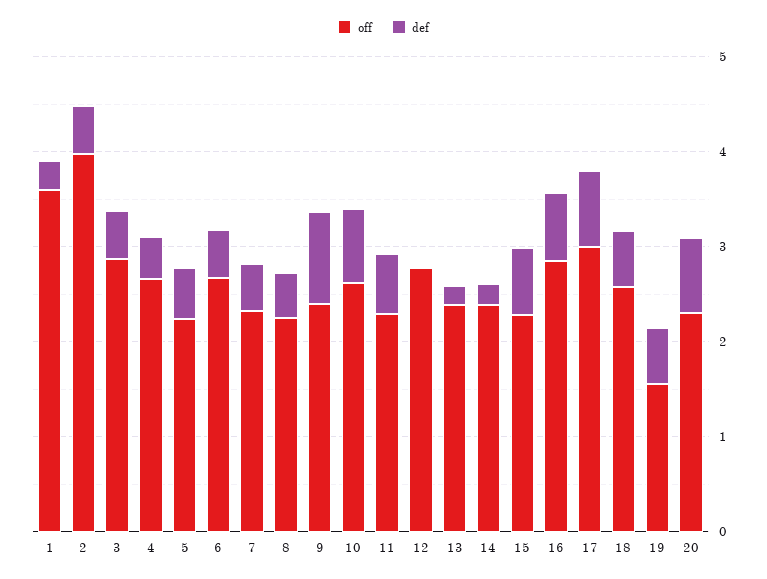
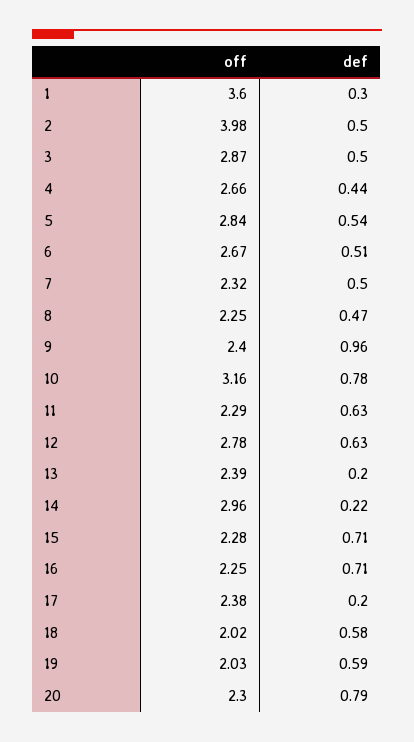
  {
    "off": {
      "1": 3.6,
      "2": 3.98,
      "3": 2.87,
      "4": 2.66,
-     "5": 2.2,
+     "5": 2.84,
      "6": 2.67,
      "7": 2.32,
      "8": 2.25,
      "9": 2.4,
-     "10": 2.6,
+     "10": 3.16,
      "11": 2.29,
      "12": 2.78,
      "13": 2.39,
-     "14": 2.4,
+     "14": 2.96,
      "15": 2.28,
-     "16": 2.8,
+     "16": 2.25,
-     "17": 3,
+     "17": 2.38,
-     "18": 2.6,
+     "18": 2.02,
-     "19": 1.6,
+     "19": 2.03,
      "20": 2.3
    },
    "def": {
      "1": 0.3,
      "2": 0.5,
      "3": 0.5,
      "4": 0.44,
      "5": 0.54,
      "6": 0.51,
      "7": 0.5,
      "8": 0.47,
      "9": 0.96,
      "10": 0.78,
      "11": 0.63,
-     "12": 0,
+     "12": 0.63,
      "13": 0.2,
      "14": 0.22,
      "15": 0.71,
      "16": 0.71,
-     "17": 0.8,
+     "17": 0.2,
      "18": 0.58,
      "19": 0.59,
      "20": 0.79
    }
  }

